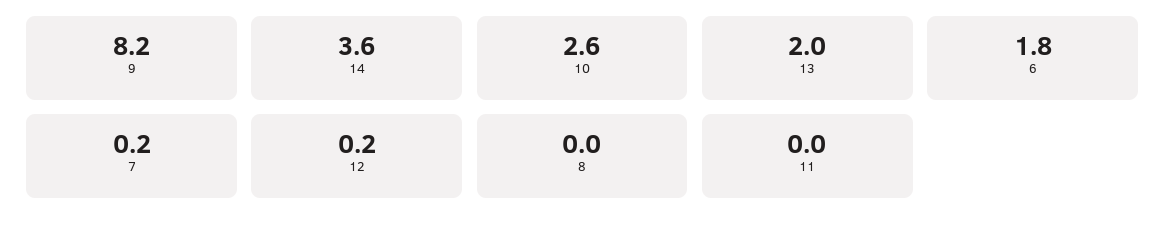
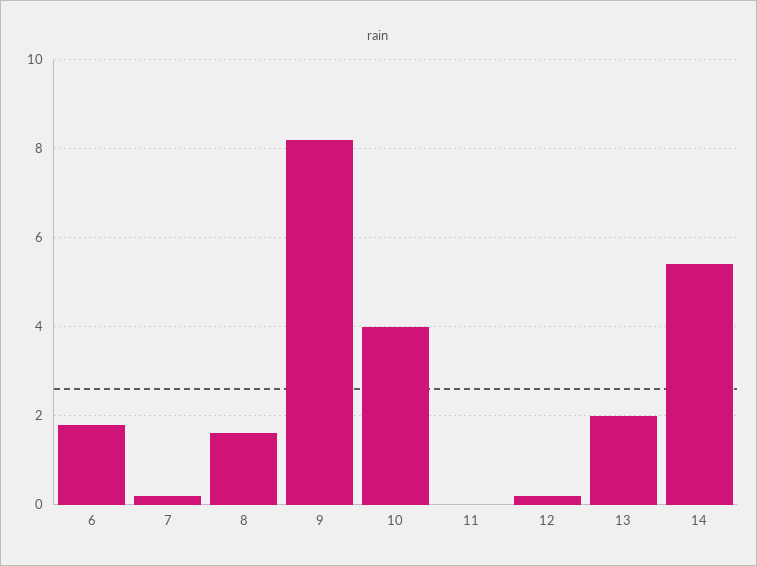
  {
    "9": 8.2,
-   "14": 3.6,
+   "14": 5.5,
-   "10": 2.6,
+   "10": 4,
    "13": 2,
    "6": 1.8,
    "7": 0.2,
    "12": 0.2,
-   "8": 0,
+   "8": 1.5,
    "11": 0
  }

